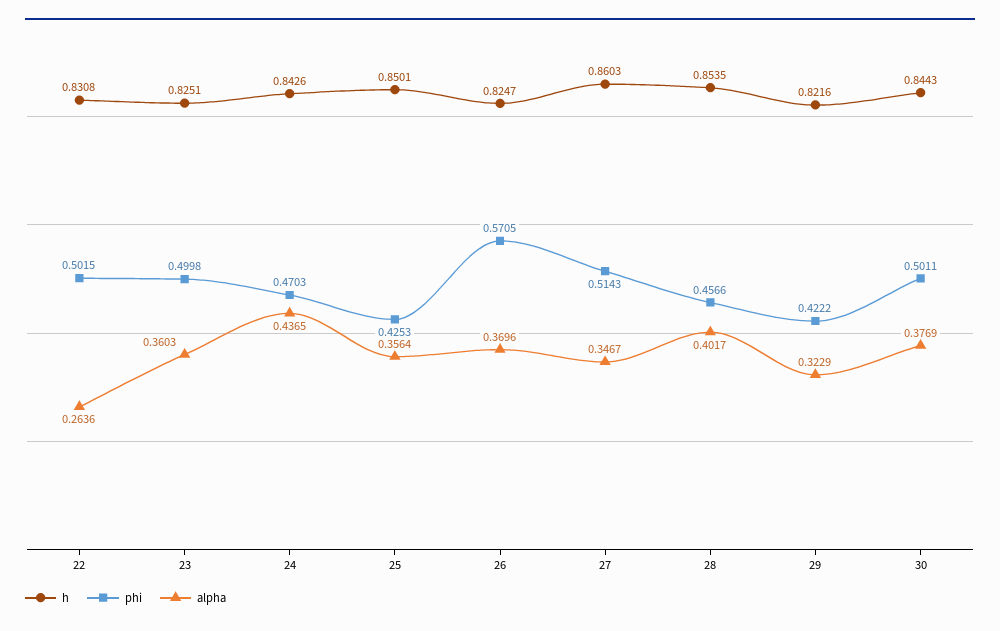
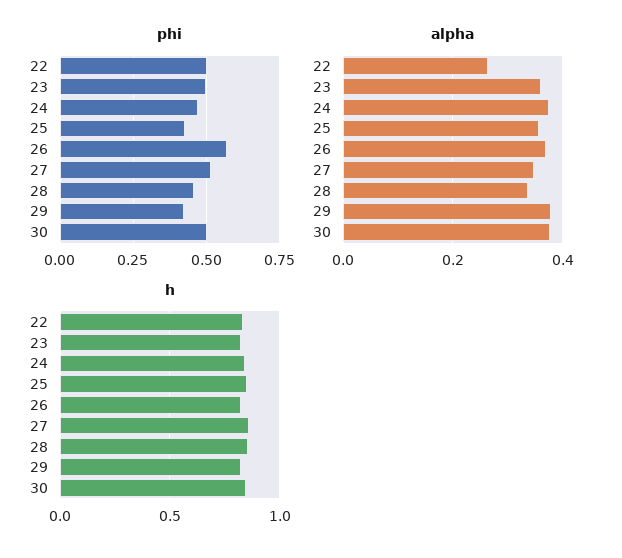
  {
    "h": {
      "22": 0.8308,
      "23": 0.8251,
      "24": 0.8426,
      "25": 0.8501,
      "26": 0.8247,
      "27": 0.8603,
      "28": 0.8535,
      "29": 0.8216,
      "30": 0.8443
    },
    "phi": {
      "22": 0.5015,
      "23": 0.4998,
      "24": 0.4703,
      "25": 0.4253,
      "26": 0.5705,
      "27": 0.5143,
      "28": 0.4566,
      "29": 0.4222,
      "30": 0.5011
    },
    "alpha": {
      "22": 0.2636,
      "23": 0.3603,
-     "24": 0.4365,
+     "24": 0.38,
      "25": 0.3564,
      "26": 0.3696,
      "27": 0.3467,
-     "28": 0.4017,
+     "28": 0.34,
-     "29": 0.3229,
+     "29": 0.38,
      "30": 0.3769
    }
  }

